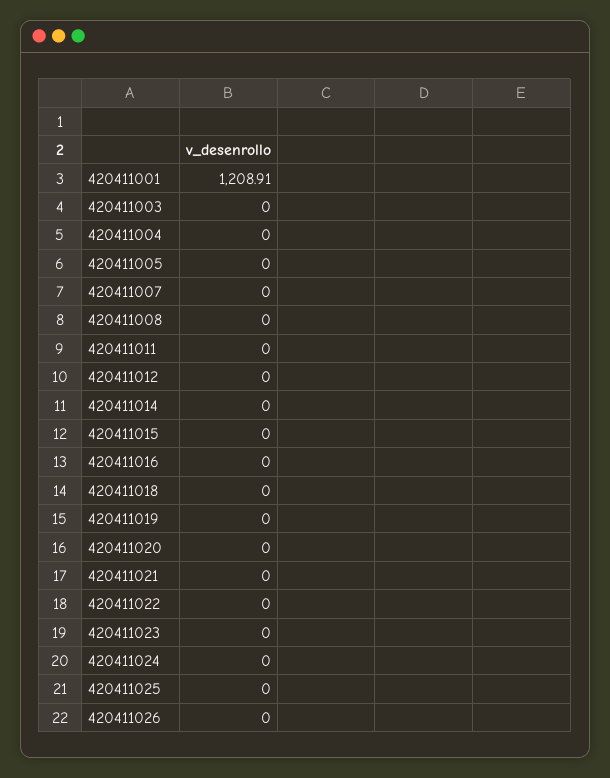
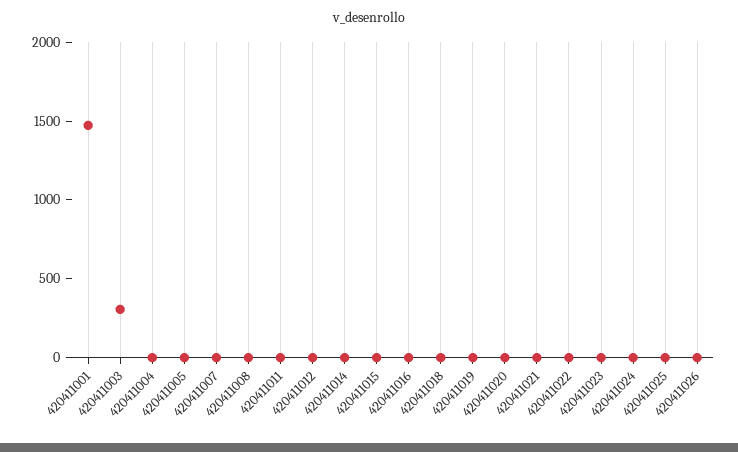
  {
-   "420411001": 1208.91,
+   "420411001": 1500,
-   "420411003": 0,
+   "420411003": 300,
    "420411004": 0,
    "420411005": 0,
    "420411007": 0,
    "420411008": 0,
    "420411011": 0,
    "420411012": 0,
    "420411014": 0,
    "420411015": 0,
    "420411016": 0,
    "420411018": 0,
    "420411019": 0,
    "420411020": 0,
    "420411021": 0,
    "420411022": 0,
    "420411023": 0,
    "420411024": 0,
    "420411025": 0,
    "420411026": 0
  }

